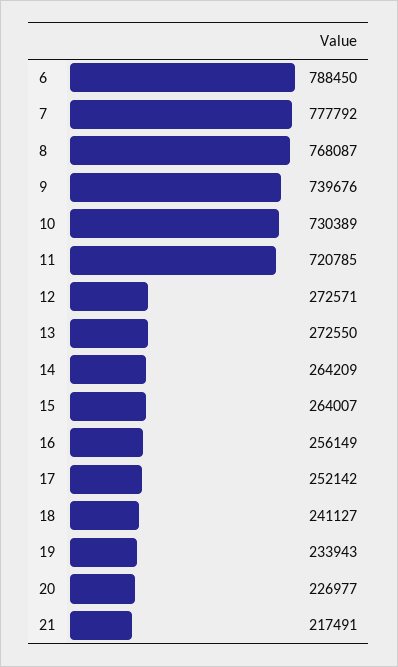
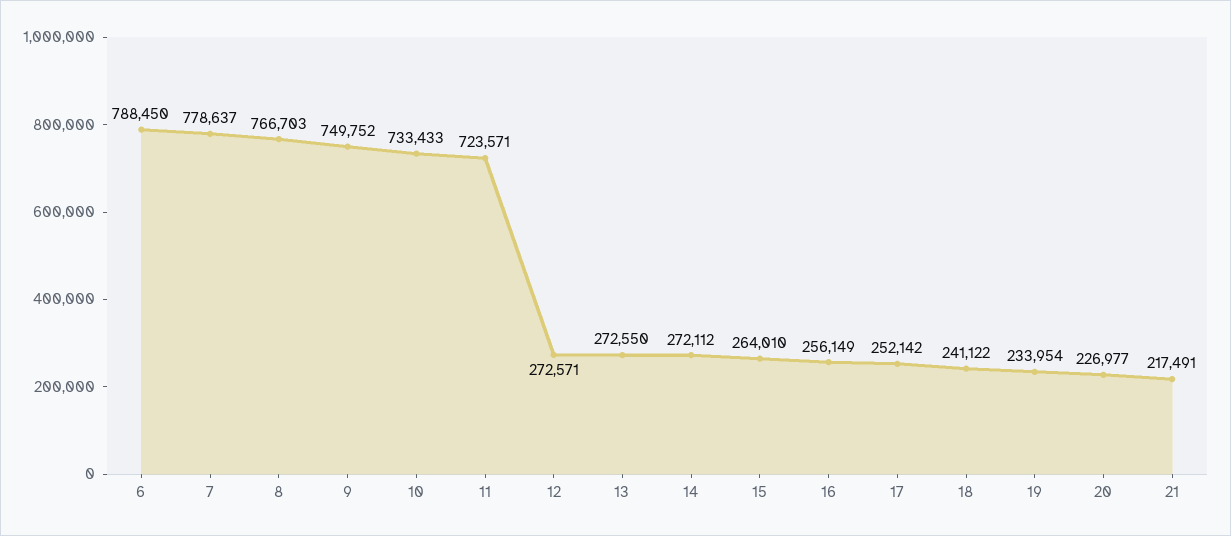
  {
    "6": 788450,
-   "7": 777792,
+   "7": 778637,
-   "8": 768087,
+   "8": 766703,
-   "9": 739676,
+   "9": 749752,
-   "10": 730389,
+   "10": 733433,
-   "11": 720785,
+   "11": 723571,
    "12": 272571,
    "13": 272550,
-   "14": 264209,
+   "14": 272112,
-   "15": 264007,
+   "15": 264010,
    "16": 256149,
    "17": 252142,
-   "18": 241127,
+   "18": 241122,
-   "19": 233943,
+   "19": 233954,
    "20": 226977,
    "21": 217491
  }

